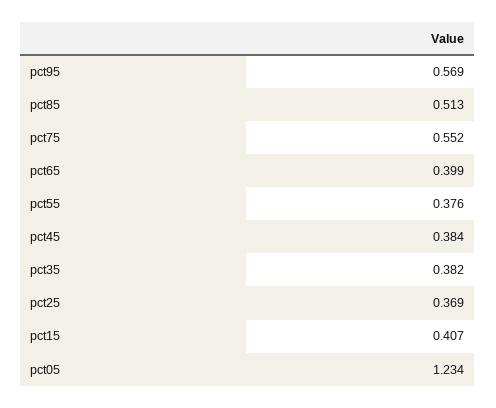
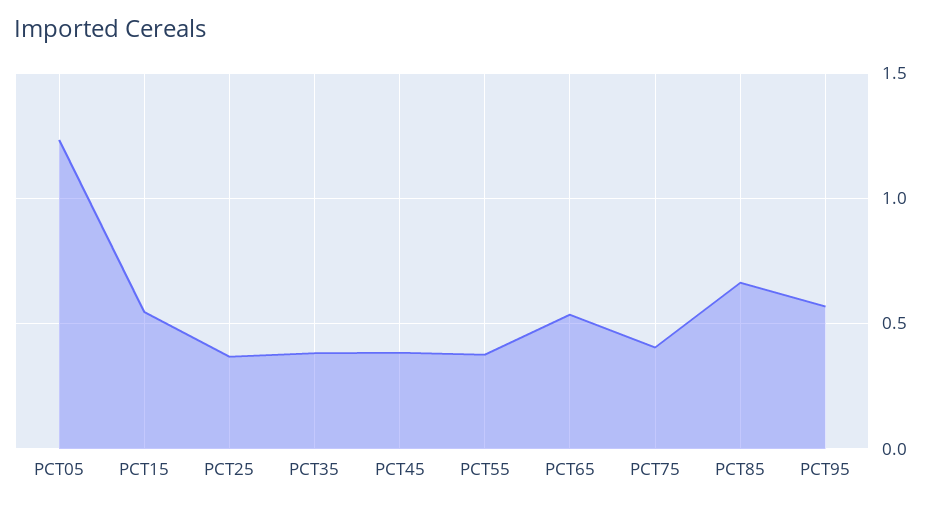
  {
    "pct95": 0.569,
-   "pct85": 0.513,
+   "pct85": 0.65,
-   "pct75": 0.552,
+   "pct75": 0.4,
-   "pct65": 0.399,
+   "pct65": 0.55,
    "pct55": 0.376,
    "pct45": 0.384,
    "pct35": 0.382,
    "pct25": 0.369,
-   "pct15": 0.407,
+   "pct15": 0.55,
    "pct05": 1.234
  }

